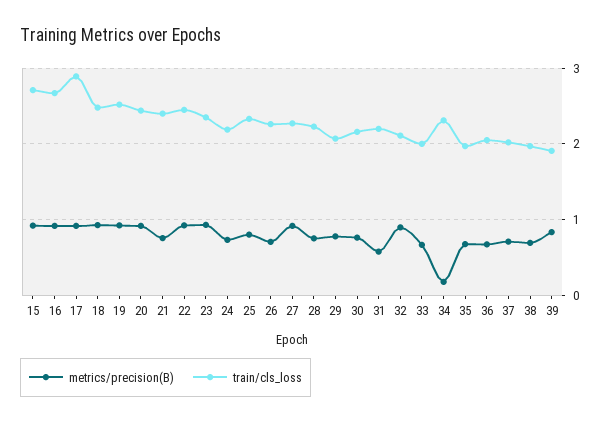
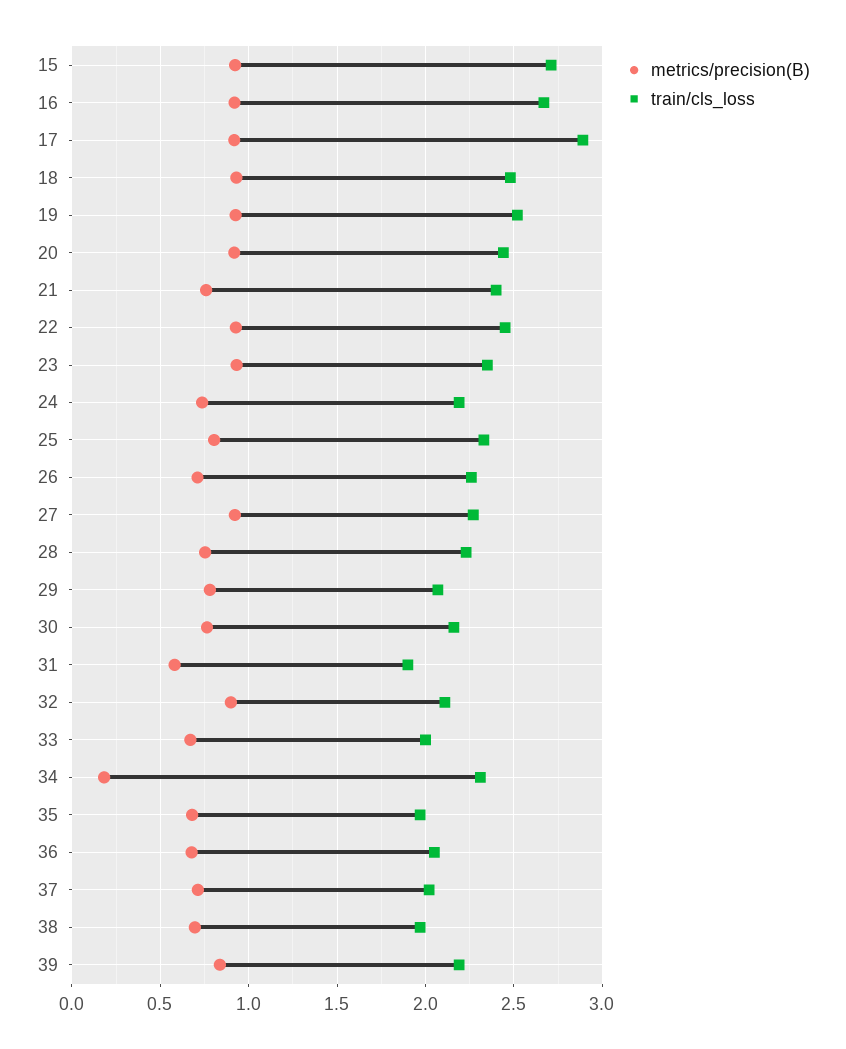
  {
    "metrics/precision(B)": {
      "15": 0.9,
      "16": 0.9,
      "17": 0.9,
      "18": 0.95,
      "19": 0.95,
      "20": 0.9,
      "21": 0.75,
      "22": 0.95,
      "23": 0.95,
      "24": 0.75,
      "25": 0.8,
      "26": 0.7,
      "27": 0.9,
      "28": 0.75,
      "29": 0.8,
      "30": 0.75,
      "31": 0.6,
      "32": 0.9,
      "33": 0.65,
      "34": 0.2,
      "35": 0.7,
      "36": 0.7,
      "37": 0.7,
      "38": 0.7,
      "39": 0.85
    },
    "train/cls_loss": {
      "15": 2.7,
      "16": 2.65,
      "17": 2.9,
      "18": 2.5,
      "19": 2.5,
      "20": 2.45,
      "21": 2.4,
      "22": 2.45,
      "23": 2.35,
      "24": 2.2,
      "25": 2.35,
      "26": 2.25,
      "27": 2.25,
      "28": 2.25,
      "29": 2.05,
      "30": 2.15,
-     "31": 2.2,
+     "31": 1.9,
      "32": 2.1,
      "33": 2,
      "34": 2.3,
      "35": 1.95,
      "36": 2.05,
      "37": 2,
      "38": 1.95,
-     "39": 1.9
+     "39": 2.2
    }
  }

